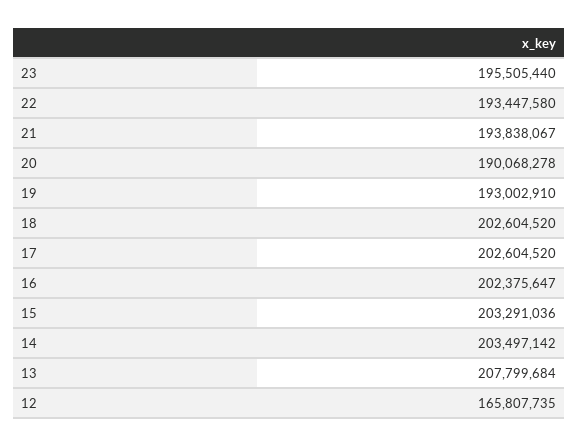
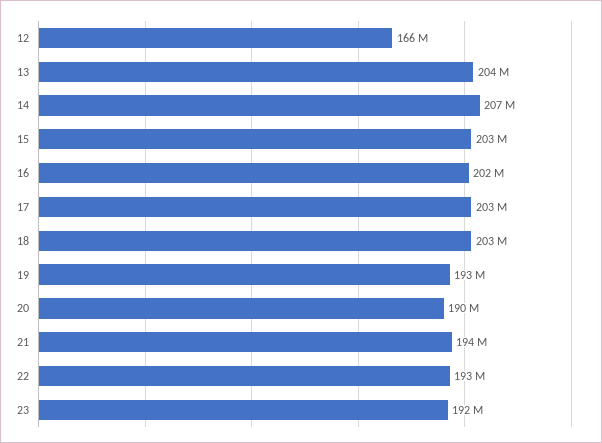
  {
-   "23": 195505440,
+   "23": 192000000,
    "22": 193447580,
    "21": 193838067,
    "20": 190068278,
    "19": 193002910,
    "18": 202604520,
    "17": 202604520,
    "16": 202375647,
    "15": 203291036,
-   "14": 203497142,
+   "14": 207000000,
-   "13": 207799684,
+   "13": 204000000,
    "12": 165807735
  }

